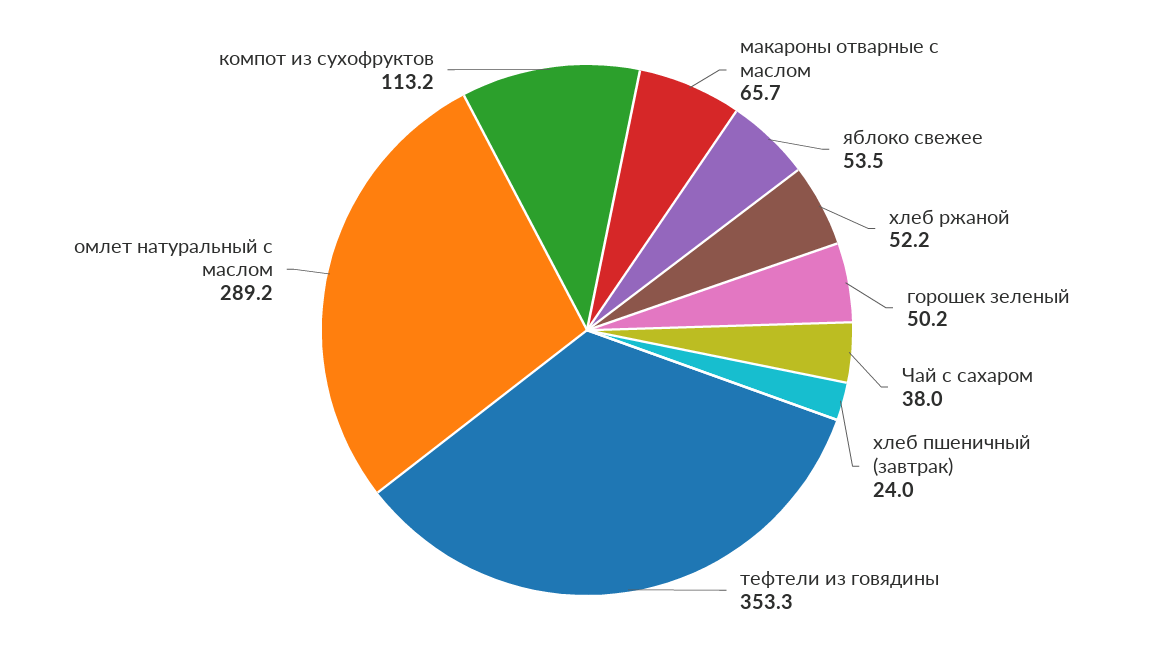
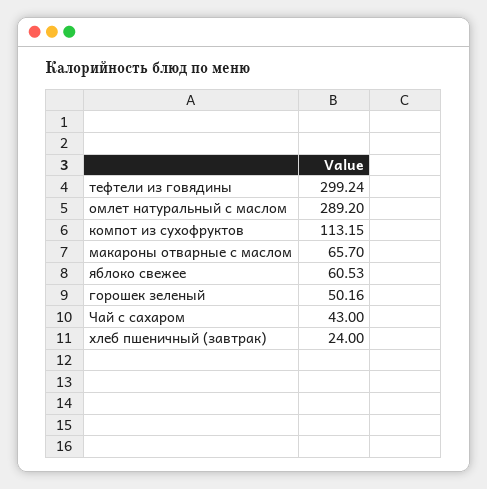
  {
    "макароны отварные с маслом": 65.7,
-   "яблоко свежее": 53.5,
+   "яблоко свежее": 60.53,
-   "хлеб ржаной": 52.2,
    "горошек зеленый": 50.16,
-   "Чай с сахаром": 38,
+   "Чай с сахаром": 43,
    "хлеб пшеничный (завтрак)": 24,
-   "тефтели из говядины": 353.3,
+   "тефтели из говядины": 299.24,
    "омлет натуральный с маслом": 289.2,
    "компот из сухофруктов": 113.15
  }

